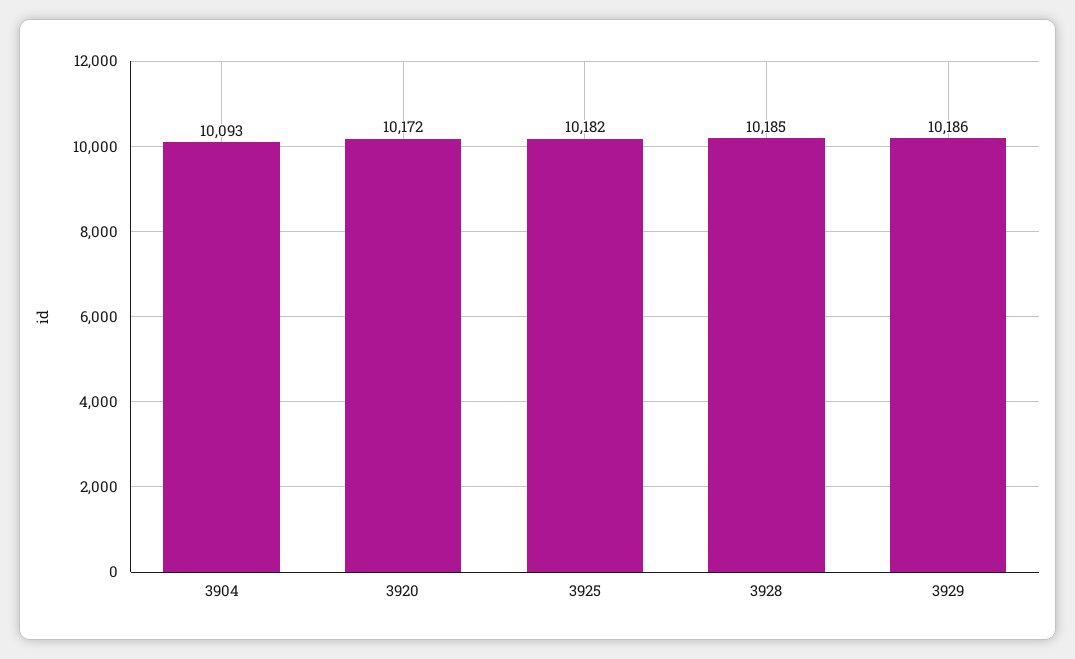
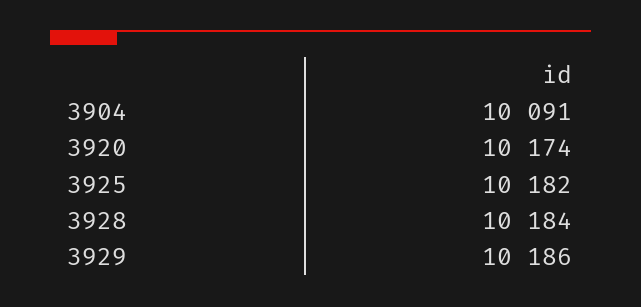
  {
-   "3904": 10093,
+   "3904": 10091,
-   "3920": 10172,
+   "3920": 10174,
    "3925": 10182,
-   "3928": 10185,
+   "3928": 10184,
    "3929": 10186
  }

